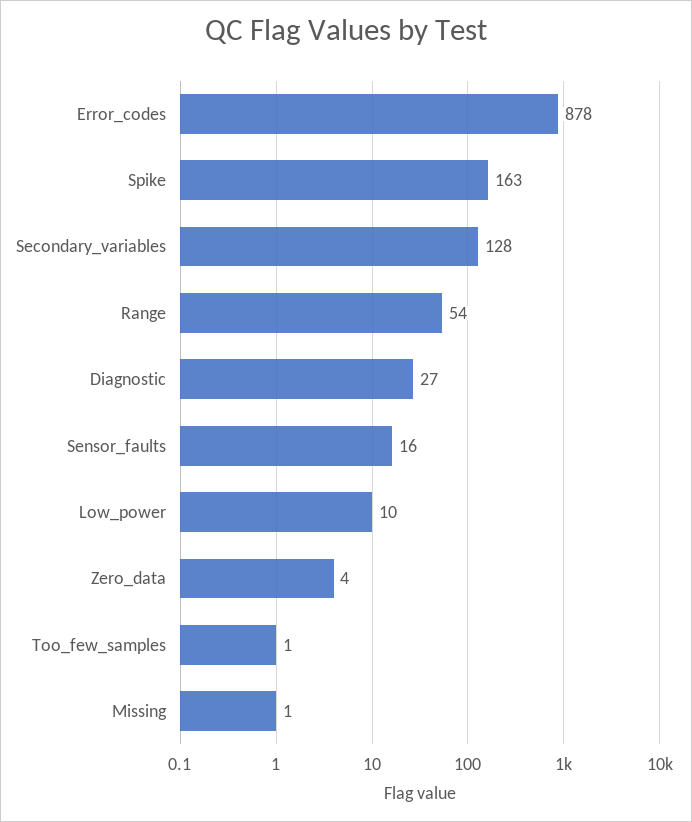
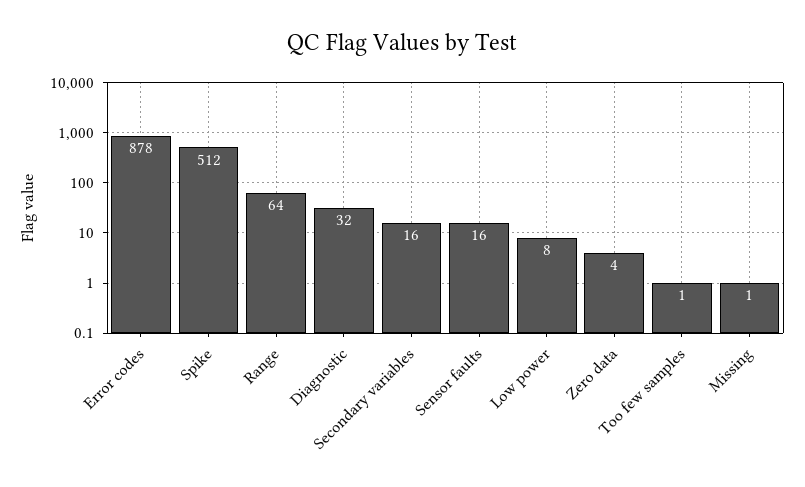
  {
    "Error_codes": 878,
-   "Spike": 163,
+   "Spike": 512,
-   "Secondary_variables": 128,
+   "Secondary_variables": 16,
-   "Range": 54,
+   "Range": 64,
-   "Diagnostic": 27,
+   "Diagnostic": 32,
    "Sensor_faults": 16,
-   "Low_power": 10,
+   "Low_power": 8,
    "Zero_data": 4,
    "Too_few_samples": 1,
    "Missing": 1
  }

